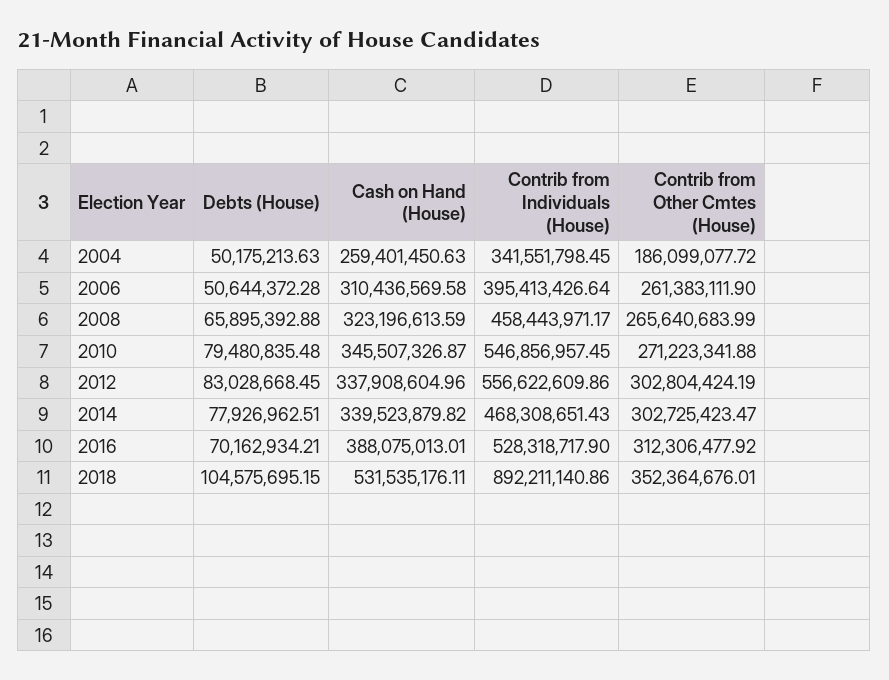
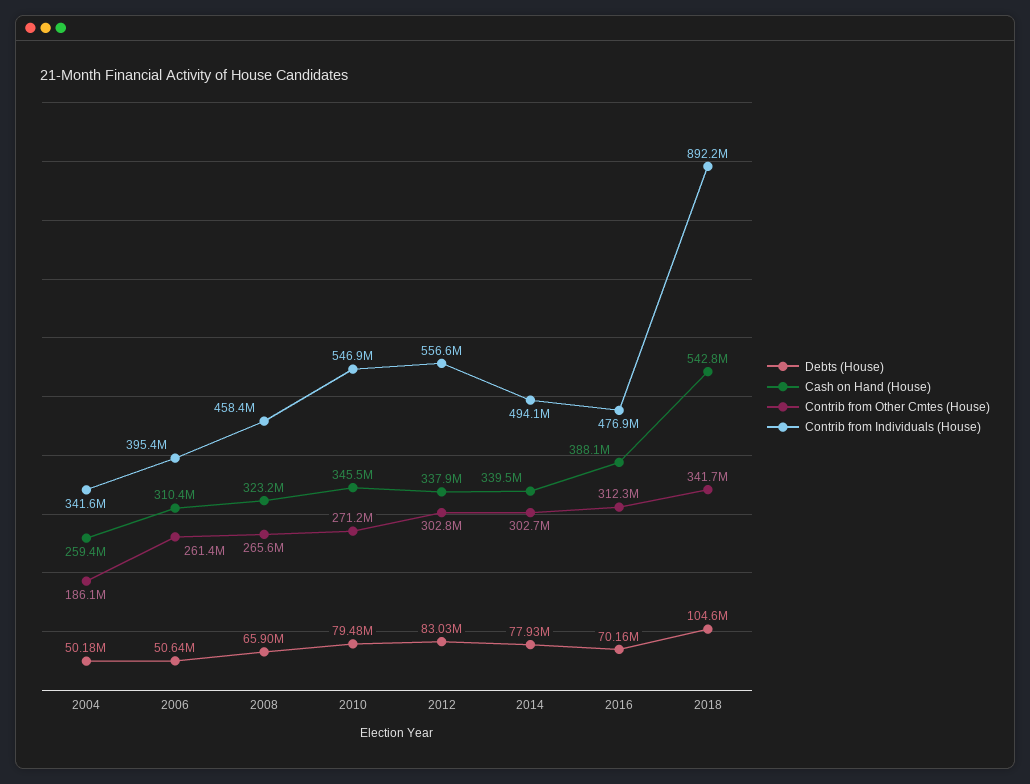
  {
    "Debts (House)": {
      "2004": 50175213.63,
      "2006": 50644372.28,
      "2008": 65895392.88,
      "2010": 79480835.48,
      "2012": 83028668.45,
      "2014": 77926962.51,
      "2016": 70162934.21,
      "2018": 104575695.15
    },
    "Cash on Hand (House)": {
      "2004": 259401450.63,
      "2006": 310436569.58,
      "2008": 323196613.59,
      "2010": 345507326.87,
      "2012": 337908604.96,
      "2014": 339523879.82,
      "2016": 388075013.01,
-     "2018": 531535176.11
+     "2018": 542800000
    },
    "Contrib from Individuals (House)": {
      "2004": 341551798.45,
      "2006": 395413426.64,
      "2008": 458443971.17,
      "2010": 546856957.45,
      "2012": 556622609.86,
-     "2014": 468308651.43,
+     "2014": 494100000,
-     "2016": 528318717.9,
+     "2016": 476900000,
      "2018": 892211140.86
    },
    "Contrib from Other Cmtes (House)": {
      "2004": 186099077.72,
      "2006": 261383111.9,
      "2008": 265640683.99,
      "2010": 271223341.88,
      "2012": 302804424.19,
      "2014": 302725423.47,
      "2016": 312306477.92,
-     "2018": 352364676.01
+     "2018": 341700000
    }
  }

